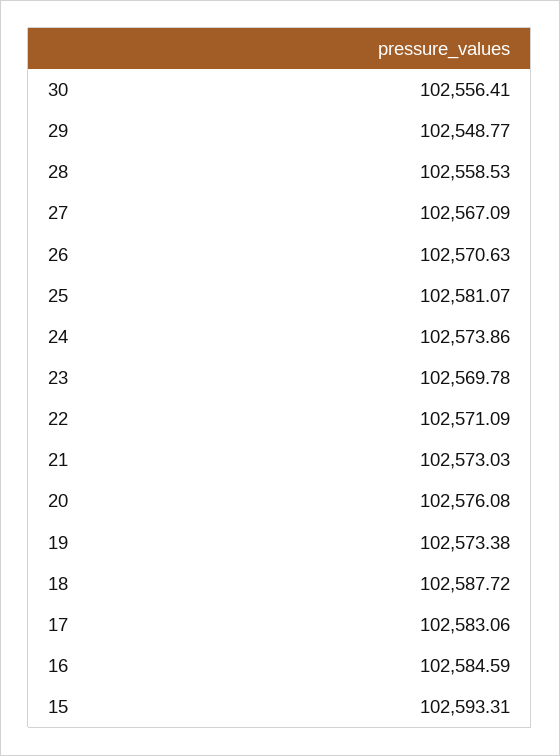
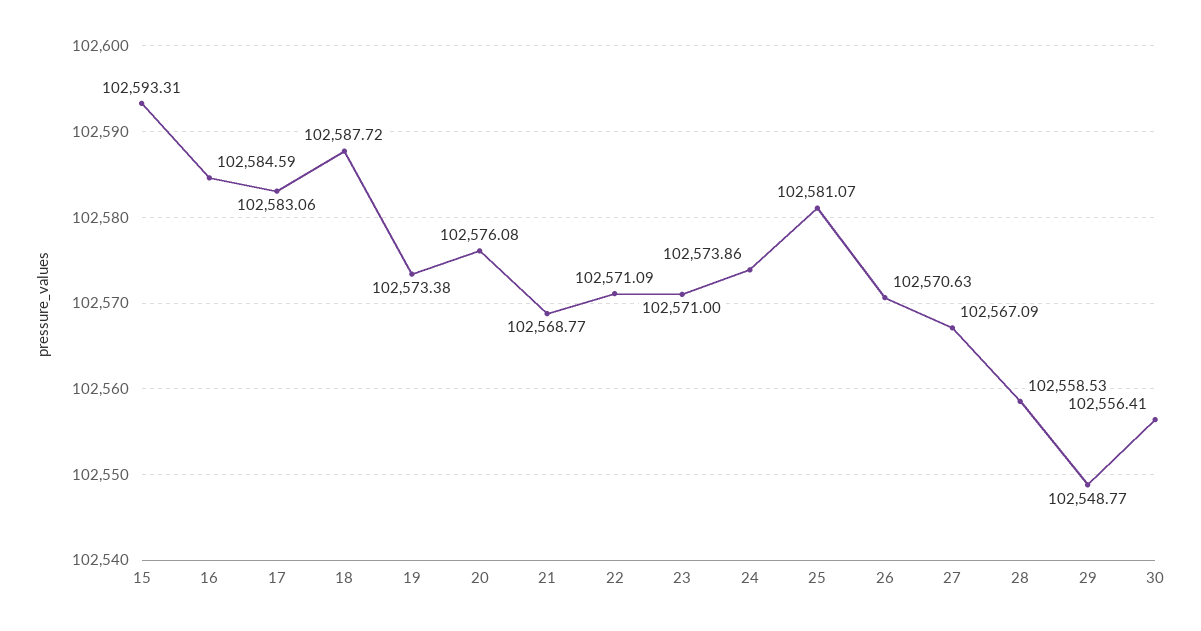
  {
    "30": 102556.41,
    "29": 102548.77,
    "28": 102558.53,
    "27": 102567.09,
    "26": 102570.63,
    "25": 102581.07,
    "24": 102573.86,
-   "23": 102569.78,
+   "23": 102571,
    "22": 102571.09,
-   "21": 102573.03,
+   "21": 102568.77,
    "20": 102576.08,
    "19": 102573.38,
    "18": 102587.72,
    "17": 102583.06,
    "16": 102584.59,
    "15": 102593.31
  }

